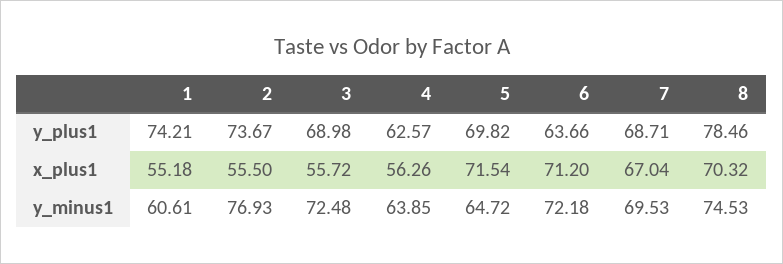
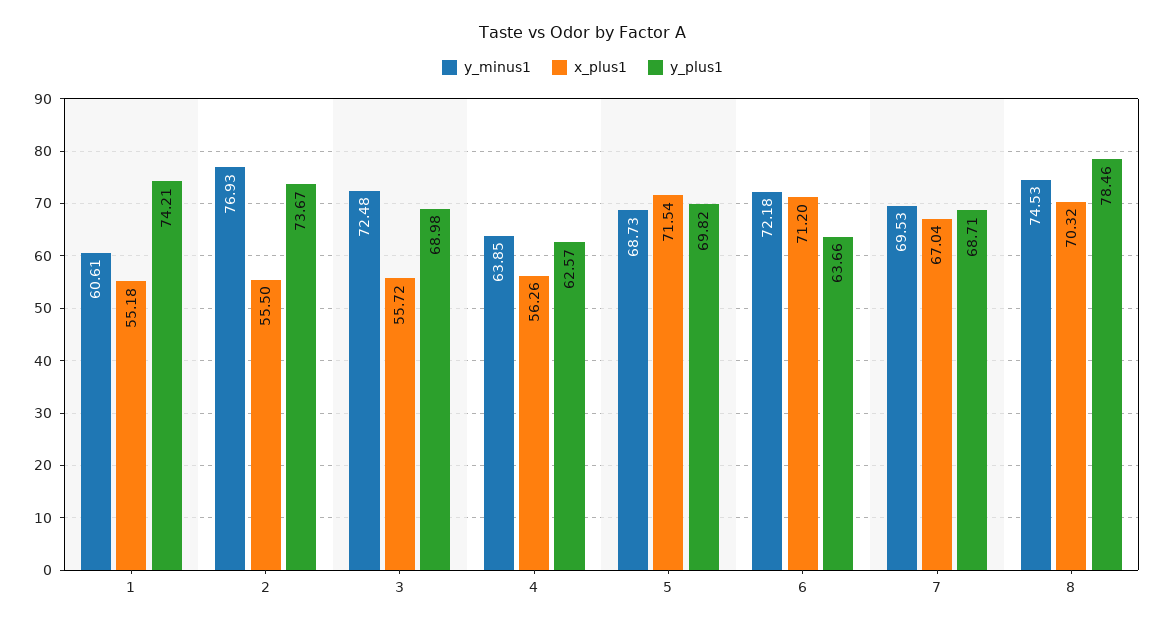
  {
    "y_plus1": {
      "1": 74.21,
      "2": 73.67,
      "3": 68.98,
      "4": 62.57,
      "5": 69.82,
      "6": 63.66,
      "7": 68.71,
      "8": 78.46
    },
    "x_plus1": {
      "1": 55.18,
      "2": 55.5,
      "3": 55.72,
      "4": 56.26,
      "5": 71.54,
      "6": 71.2,
      "7": 67.04,
      "8": 70.32
    },
    "y_minus1": {
      "1": 60.61,
      "2": 76.93,
      "3": 72.48,
      "4": 63.85,
-     "5": 64.72,
+     "5": 68.73,
      "6": 72.18,
      "7": 69.53,
      "8": 74.53
    }
  }

